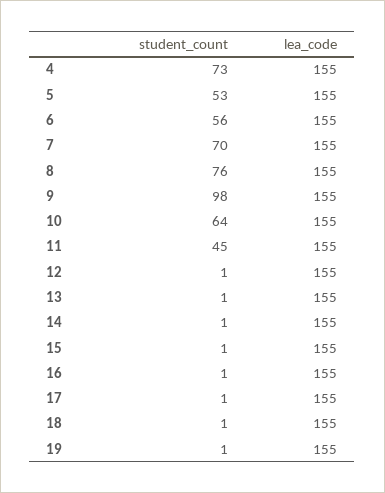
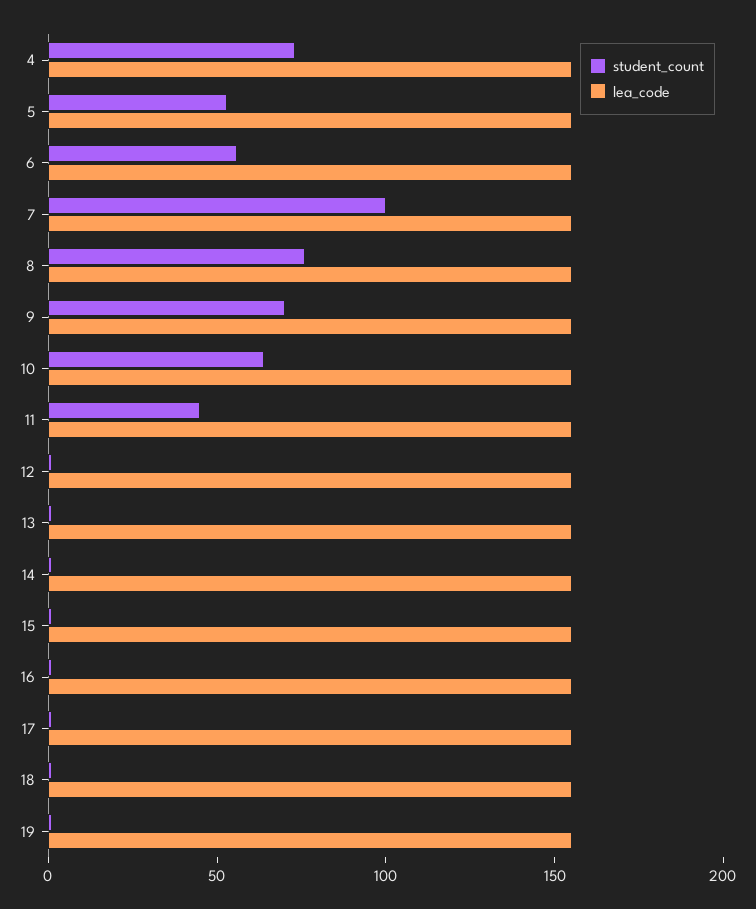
  {
    "student_count": {
      "4": 73,
      "5": 53,
      "6": 56,
-     "7": 70,
+     "7": 100,
      "8": 76,
-     "9": 98,
+     "9": 70,
      "10": 64,
      "11": 45,
      "12": 1,
      "13": 1,
      "14": 1,
      "15": 1,
      "16": 1,
      "17": 1,
      "18": 1,
      "19": 1
    },
    "lea_code": {
      "4": 155,
      "5": 155,
      "6": 155,
      "7": 155,
      "8": 155,
      "9": 155,
      "10": 155,
      "11": 155,
      "12": 155,
      "13": 155,
      "14": 155,
      "15": 155,
      "16": 155,
      "17": 155,
      "18": 155,
      "19": 155
    }
  }

